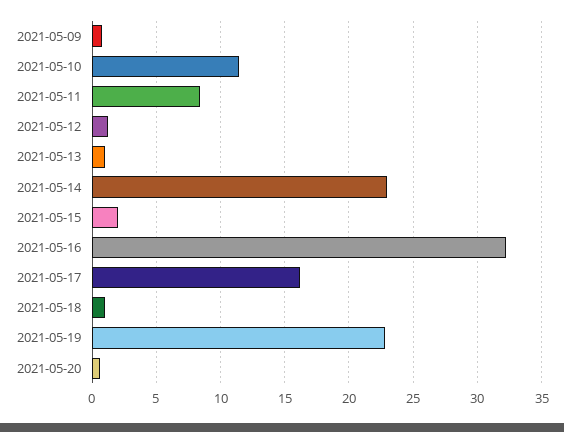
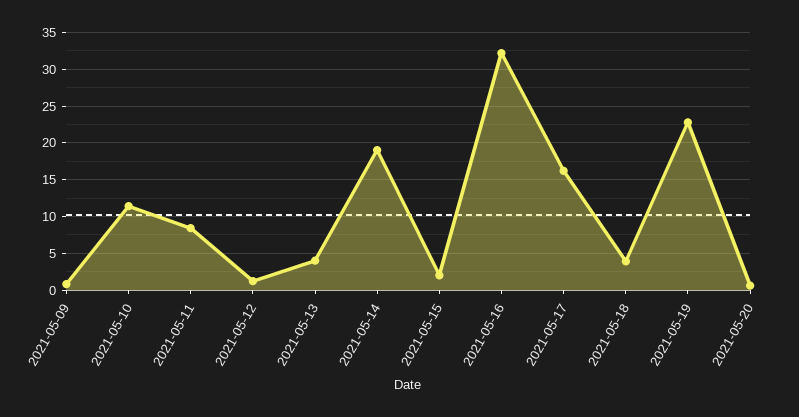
  {
    "2021-05-09": 1,
    "2021-05-10": 11.5,
    "2021-05-11": 8.5,
    "2021-05-12": 1,
-   "2021-05-13": 1,
+   "2021-05-13": 4,
-   "2021-05-14": 23,
+   "2021-05-14": 19,
    "2021-05-15": 2,
    "2021-05-16": 32,
    "2021-05-17": 16,
-   "2021-05-18": 1,
+   "2021-05-18": 4,
    "2021-05-19": 23,
    "2021-05-20": 0.5
  }

